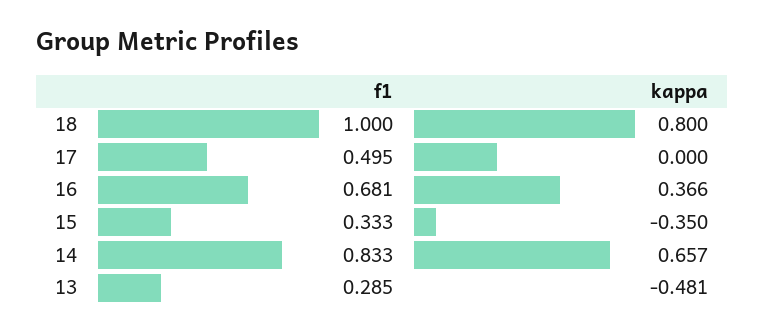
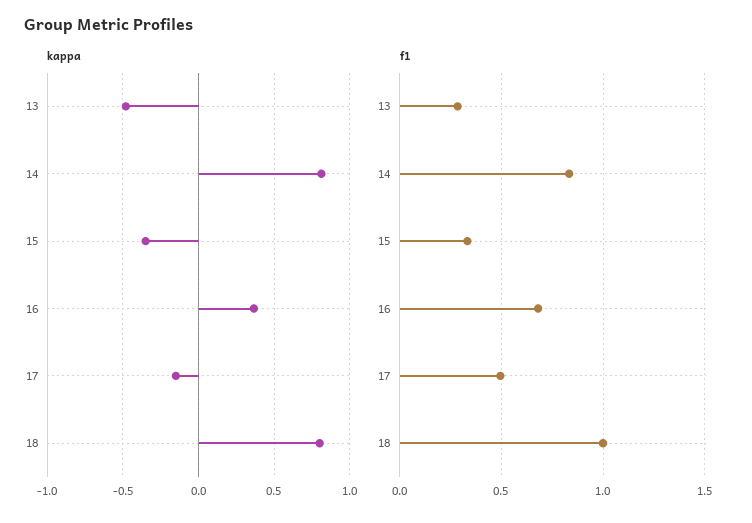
  {
    "f1": {
      "18": 1,
      "17": 0.495,
      "16": 0.681,
      "15": 0.333,
      "14": 0.833,
      "13": 0.285
    },
    "kappa": {
      "18": 0.8,
-     "17": 0,
+     "17": -0.15,
      "16": 0.366,
      "15": -0.35,
-     "14": 0.657,
+     "14": 0.8,
      "13": -0.481
    }
  }

